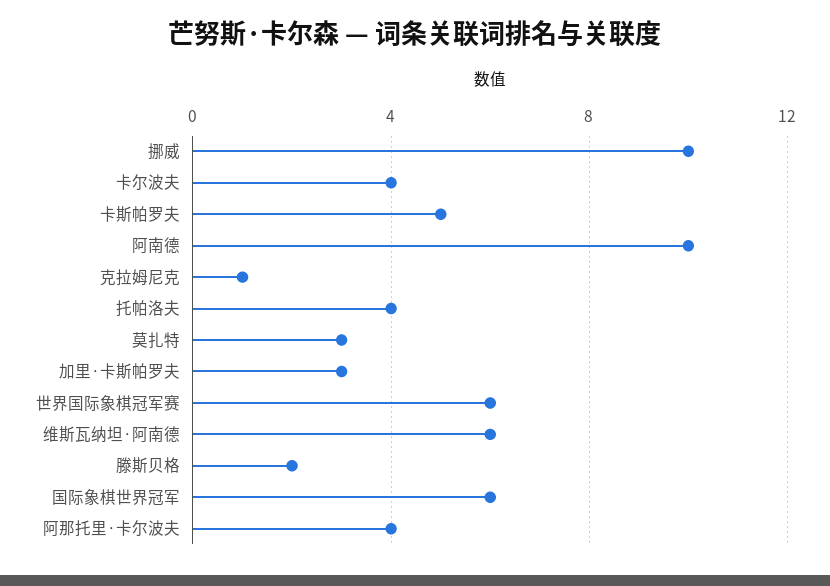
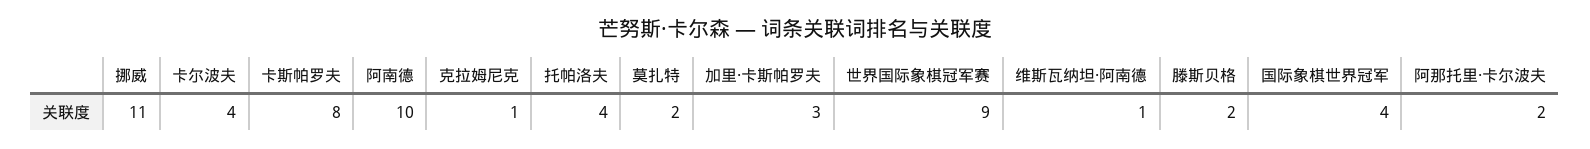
  {
-   "挪威": 10,
+   "挪威": 11,
    "卡尔波夫": 4,
-   "卡斯帕罗夫": 5,
+   "卡斯帕罗夫": 8,
    "阿南德": 10,
    "克拉姆尼克": 1,
    "托帕洛夫": 4,
-   "莫扎特": 3,
+   "莫扎特": 2,
    "加里·卡斯帕罗夫": 3,
-   "世界国际象棋冠军赛": 6,
+   "世界国际象棋冠军赛": 9,
-   "维斯瓦纳坦·阿南德": 6,
+   "维斯瓦纳坦·阿南德": 1,
    "滕斯贝格": 2,
-   "国际象棋世界冠军": 6,
+   "国际象棋世界冠军": 4,
-   "阿那托里·卡尔波夫": 4
+   "阿那托里·卡尔波夫": 2
  }

